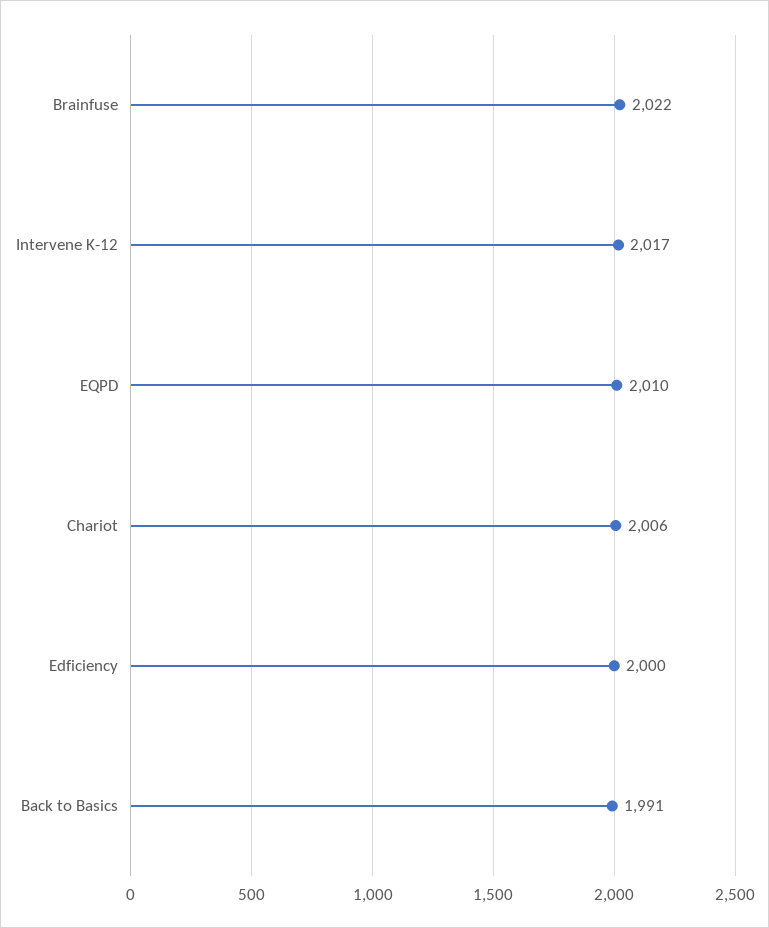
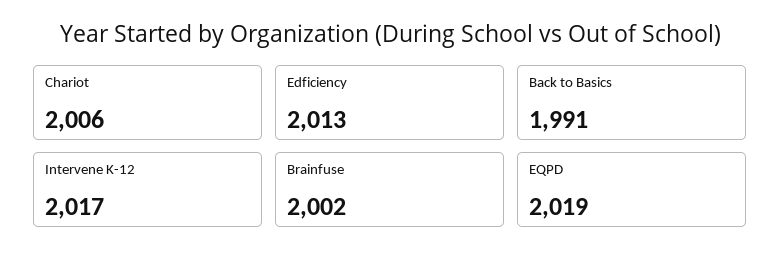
  {
-   "Brainfuse": 2022,
+   "Brainfuse": 2002,
    "Intervene K-12": 2017,
-   "EQPD": 2010,
+   "EQPD": 2019,
    "Chariot": 2006,
-   "Edficiency": 2000,
+   "Edficiency": 2013,
    "Back to Basics": 1991
  }

